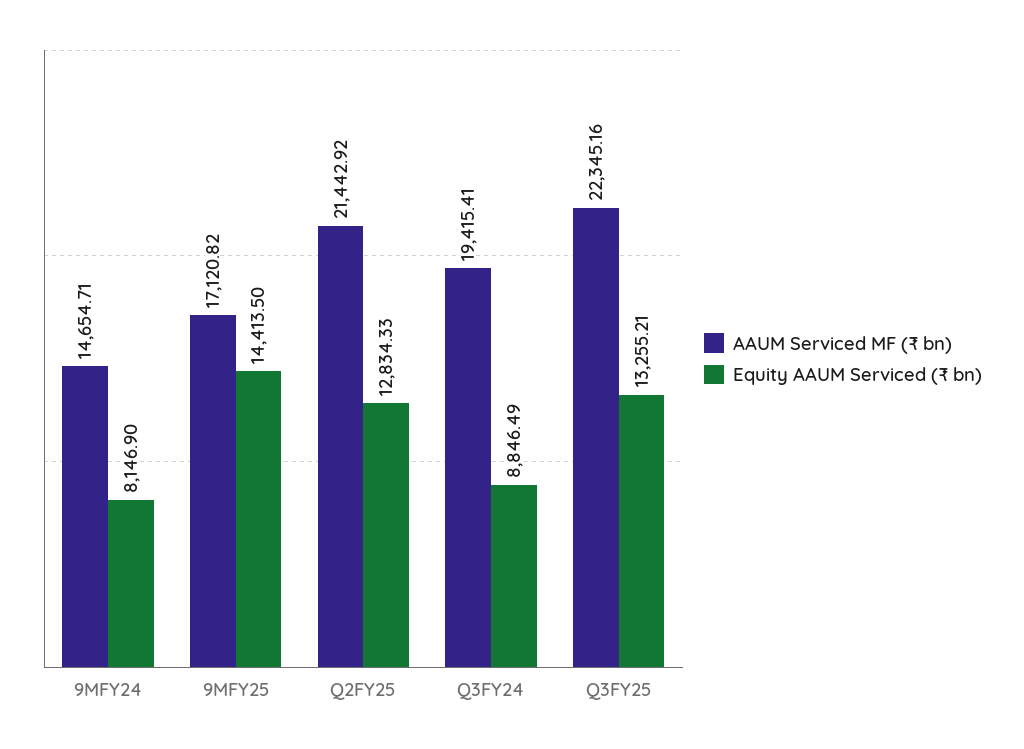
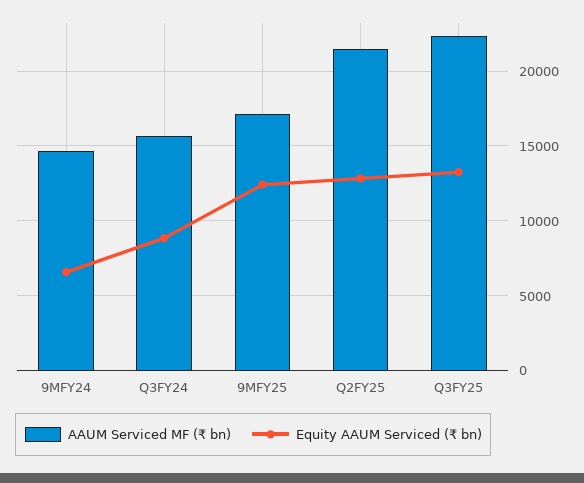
  {
    "AAUM Serviced MF (₹ bn)": {
      "9MFY24": 14654.71,
      "9MFY25": 17120.82,
      "Q2FY25": 21442.92,
-     "Q3FY24": 19415.41,
+     "Q3FY24": 15500,
      "Q3FY25": 22345.16
    },
    "Equity AAUM Serviced (₹ bn)": {
-     "9MFY24": 8146.9,
+     "9MFY24": 6500,
-     "9MFY25": 14413.5,
+     "9MFY25": 12500,
      "Q2FY25": 12834.33,
      "Q3FY24": 8846.49,
      "Q3FY25": 13255.21
    }
  }

